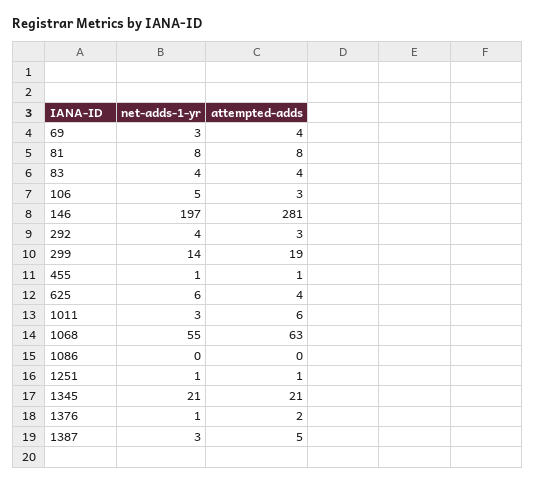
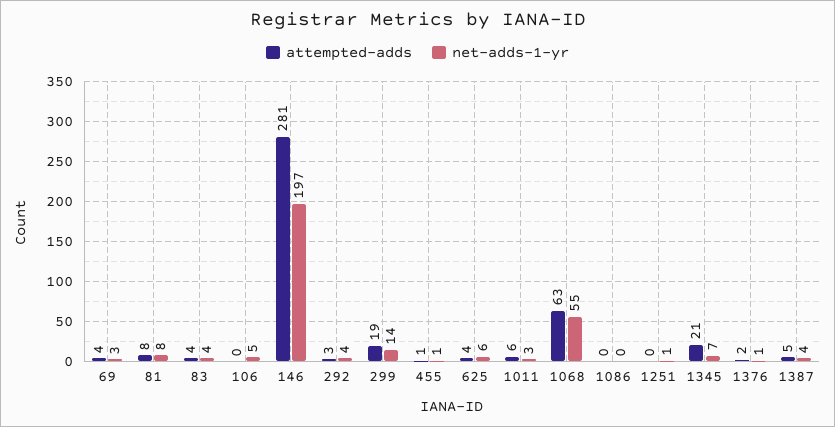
  {
    "net-adds-1-yr": {
      "69": 3,
      "81": 8,
      "83": 4,
      "106": 5,
      "146": 197,
      "292": 4,
      "299": 14,
      "455": 1,
      "625": 6,
      "1011": 3,
      "1068": 55,
      "1086": 0,
      "1251": 1,
-     "1345": 21,
+     "1345": 7,
      "1376": 1,
-     "1387": 3
+     "1387": 4
    },
    "attempted-adds": {
      "69": 4,
      "81": 8,
      "83": 4,
-     "106": 3,
+     "106": 0,
      "146": 281,
      "292": 3,
      "299": 19,
      "455": 1,
      "625": 4,
      "1011": 6,
      "1068": 63,
      "1086": 0,
-     "1251": 1,
+     "1251": 0,
      "1345": 21,
      "1376": 2,
      "1387": 5
    }
  }

